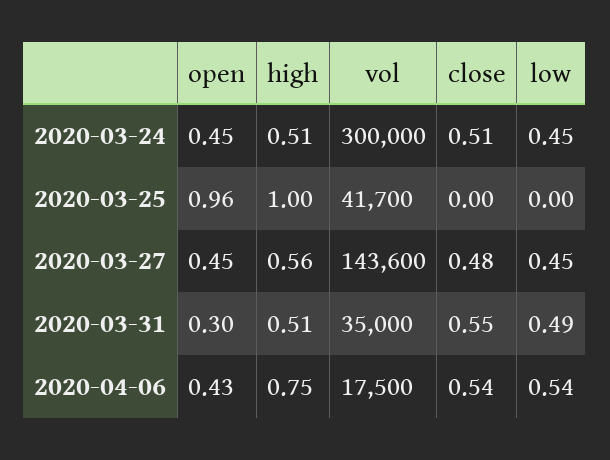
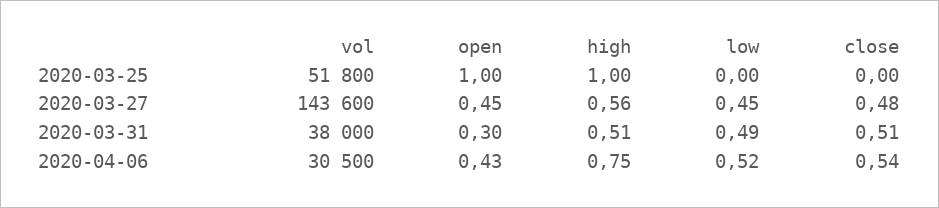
  {
    "open": {
-     "2020-03-24": 0.45,
-     "2020-03-25": 0.96,
+     "2020-03-25": 1,
      "2020-03-27": 0.45,
      "2020-03-31": 0.3,
      "2020-04-06": 0.43
    },
    "high": {
-     "2020-03-24": 0.51,
      "2020-03-25": 1,
      "2020-03-27": 0.56,
      "2020-03-31": 0.51,
      "2020-04-06": 0.75
    },
    "vol": {
-     "2020-03-24": 300000,
-     "2020-03-25": 41700,
+     "2020-03-25": 51800,
      "2020-03-27": 143600,
-     "2020-03-31": 35000,
+     "2020-03-31": 38000,
-     "2020-04-06": 17500
+     "2020-04-06": 30500
    },
    "close": {
-     "2020-03-24": 0.51,
      "2020-03-25": 0,
      "2020-03-27": 0.48,
-     "2020-03-31": 0.55,
+     "2020-03-31": 0.51,
      "2020-04-06": 0.54
    },
    "low": {
-     "2020-03-24": 0.45,
      "2020-03-25": 0,
      "2020-03-27": 0.45,
      "2020-03-31": 0.49,
-     "2020-04-06": 0.54
+     "2020-04-06": 0.52
    }
  }

